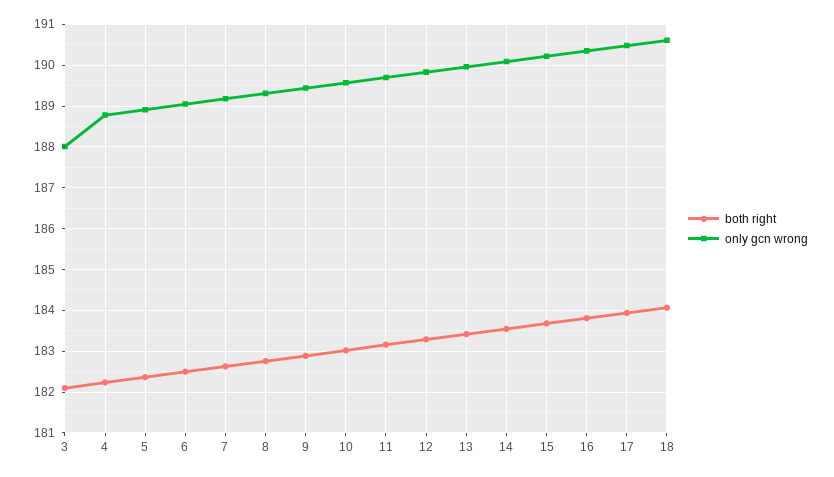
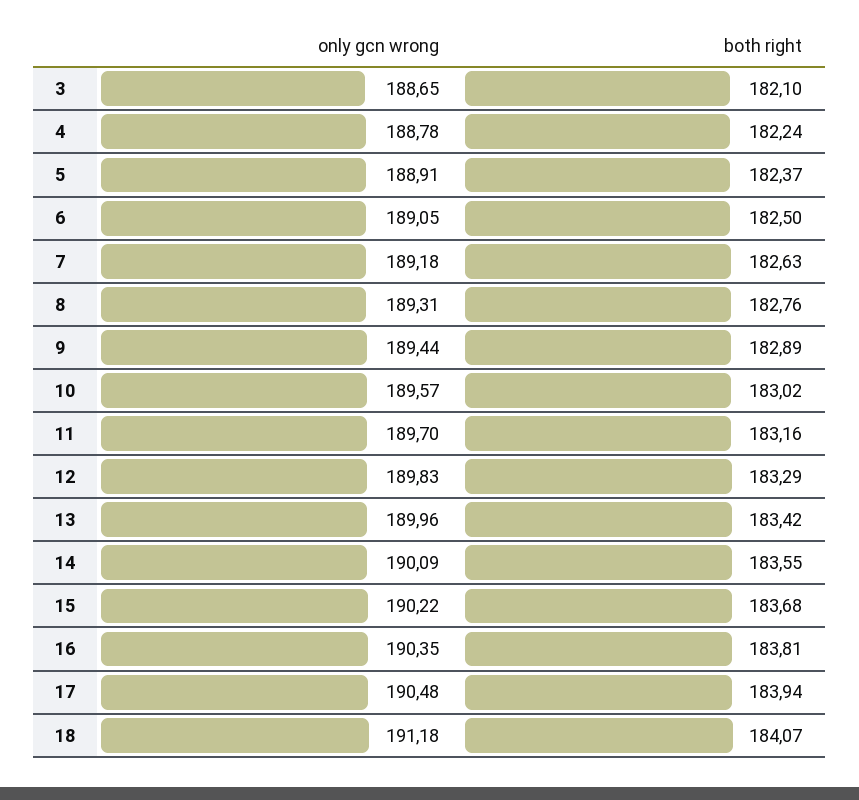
  {
    "both right": {
      "3": 182.1,
      "4": 182.24,
      "5": 182.37,
      "6": 182.5,
      "7": 182.63,
      "8": 182.76,
      "9": 182.89,
      "10": 183.02,
      "11": 183.16,
      "12": 183.29,
      "13": 183.42,
      "14": 183.55,
      "15": 183.68,
      "16": 183.81,
      "17": 183.94,
      "18": 184.07
    },
    "only gcn wrong": {
-     "3": 188,
+     "3": 188.65,
      "4": 188.78,
      "5": 188.91,
      "6": 189.05,
      "7": 189.18,
      "8": 189.31,
      "9": 189.44,
      "10": 189.57,
      "11": 189.7,
      "12": 189.83,
      "13": 189.96,
      "14": 190.09,
      "15": 190.22,
      "16": 190.35,
      "17": 190.48,
-     "18": 190.6
+     "18": 191.18
    }
  }

